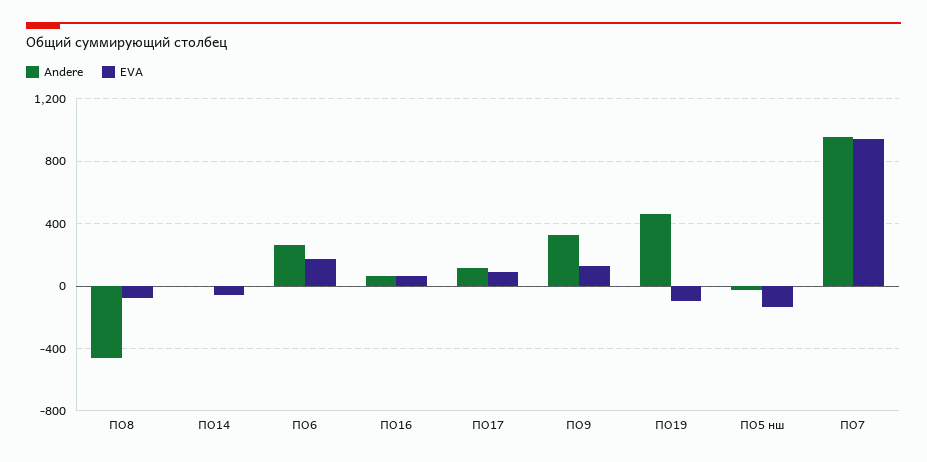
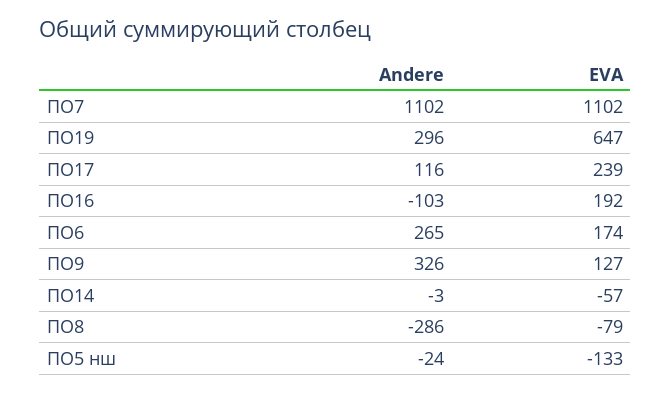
  {
    "Andere": {
-     "ПО8": -450,
+     "ПО8": -286,
      "ПО14": -3,
      "ПО6": 265,
-     "ПО16": 50,
+     "ПО16": -103,
      "ПО17": 116,
      "ПО9": 326,
-     "ПО19": 450,
+     "ПО19": 296,
      "ПО5 нш": -24,
-     "ПО7": 950
+     "ПО7": 1102
    },
    "EVA": {
      "ПО8": -79,
      "ПО14": -57,
      "ПО6": 174,
-     "ПО16": 50,
+     "ПО16": 192,
-     "ПО17": 100,
+     "ПО17": 239,
      "ПО9": 127,
-     "ПО19": -100,
+     "ПО19": 647,
      "ПО5 нш": -133,
-     "ПО7": 950
+     "ПО7": 1102
    }
  }

